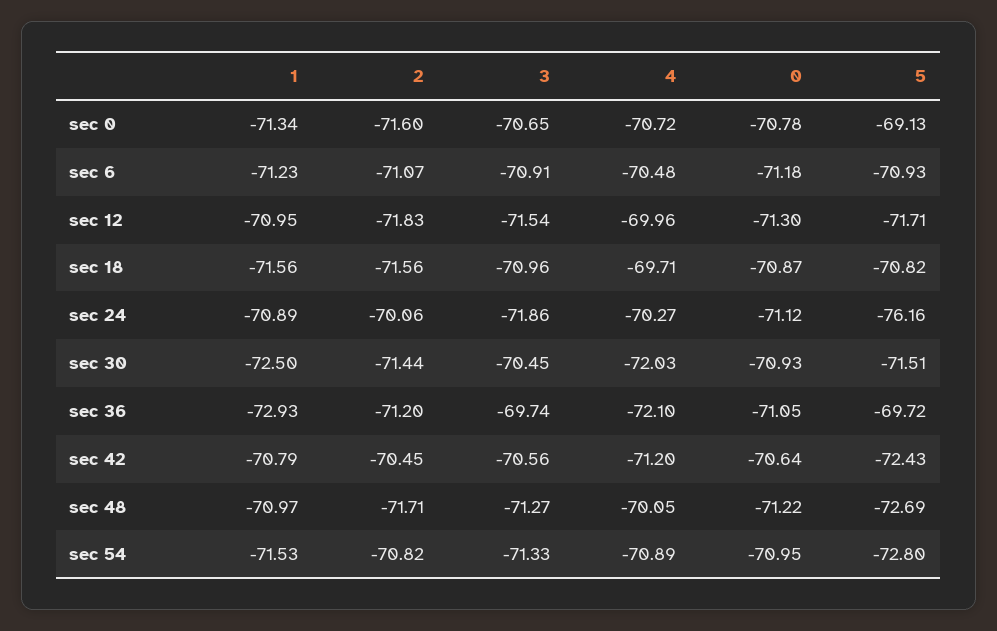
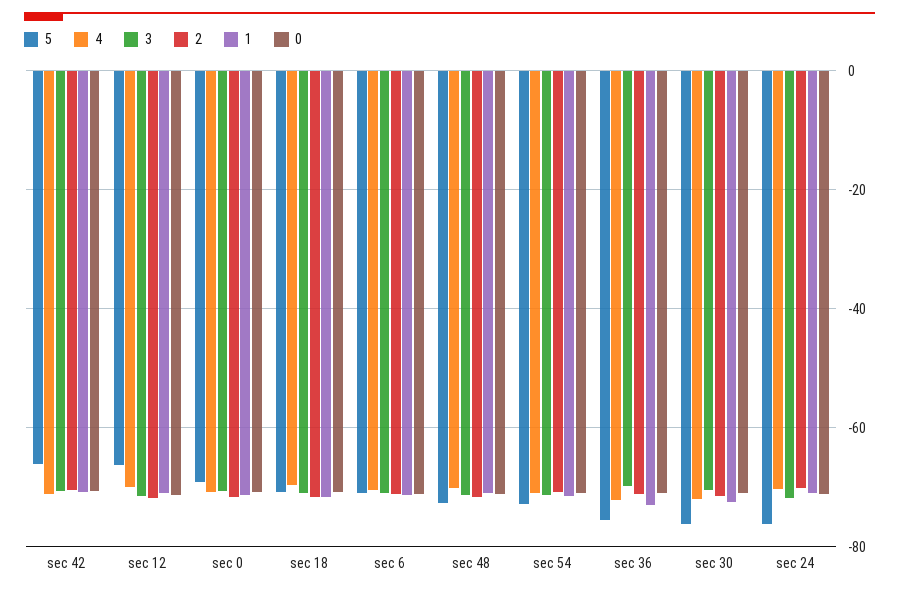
  {
    "1": {
      "sec 0": -71.34,
      "sec 6": -71.23,
      "sec 12": -70.95,
      "sec 18": -71.56,
      "sec 24": -70.89,
      "sec 30": -72.5,
      "sec 36": -72.93,
      "sec 42": -70.79,
      "sec 48": -70.97,
      "sec 54": -71.53
    },
    "2": {
      "sec 0": -71.6,
      "sec 6": -71.07,
      "sec 12": -71.83,
      "sec 18": -71.56,
      "sec 24": -70.06,
      "sec 30": -71.44,
      "sec 36": -71.2,
      "sec 42": -70.45,
      "sec 48": -71.71,
      "sec 54": -70.82
    },
    "3": {
      "sec 0": -70.65,
      "sec 6": -70.91,
      "sec 12": -71.54,
      "sec 18": -70.96,
      "sec 24": -71.86,
      "sec 30": -70.45,
      "sec 36": -69.74,
      "sec 42": -70.56,
      "sec 48": -71.27,
      "sec 54": -71.33
    },
    "4": {
      "sec 0": -70.72,
      "sec 6": -70.48,
      "sec 12": -69.96,
      "sec 18": -69.71,
      "sec 24": -70.27,
      "sec 30": -72.03,
      "sec 36": -72.1,
      "sec 42": -71.2,
      "sec 48": -70.05,
      "sec 54": -70.89
    },
    "0": {
      "sec 0": -70.78,
      "sec 6": -71.18,
      "sec 12": -71.3,
      "sec 18": -70.87,
      "sec 24": -71.12,
      "sec 30": -70.93,
      "sec 36": -71.05,
      "sec 42": -70.64,
      "sec 48": -71.22,
      "sec 54": -70.95
    },
    "5": {
      "sec 0": -69.13,
      "sec 6": -70.93,
-     "sec 12": -71.71,
+     "sec 12": -66,
      "sec 18": -70.82,
      "sec 24": -76.16,
-     "sec 30": -71.51,
+     "sec 30": -76,
-     "sec 36": -69.72,
+     "sec 36": -76,
-     "sec 42": -72.43,
+     "sec 42": -66,
      "sec 48": -72.69,
      "sec 54": -72.8
    }
  }

